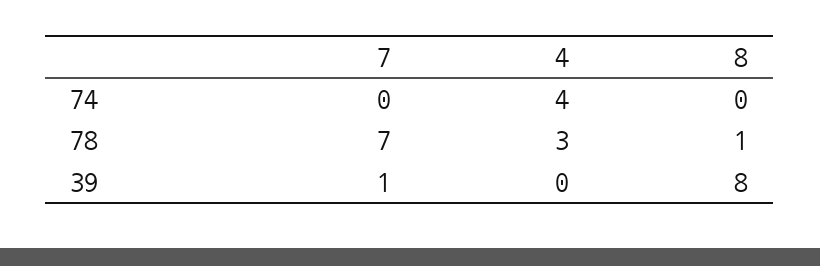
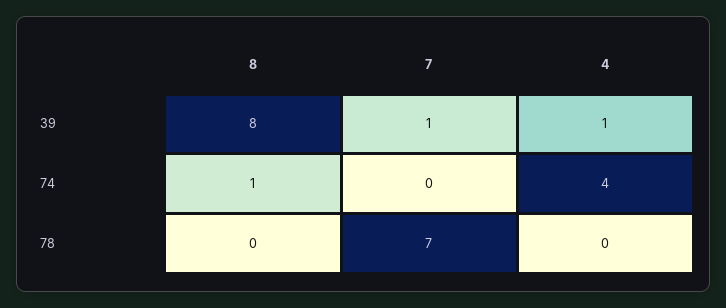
  {
    "7": {
      "74": 0,
      "78": 7,
      "39": 1
    },
    "4": {
      "74": 4,
-     "78": 3,
+     "78": 0,
-     "39": 0
+     "39": 1
    },
    "8": {
-     "74": 0,
+     "74": 1,
-     "78": 1,
+     "78": 0,
      "39": 8
    }
  }

